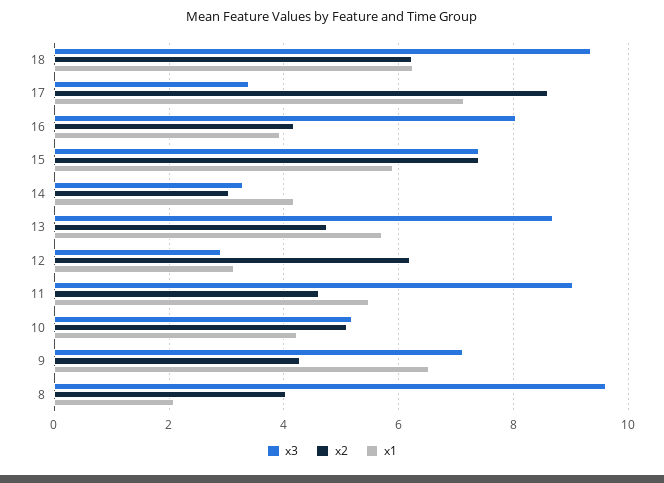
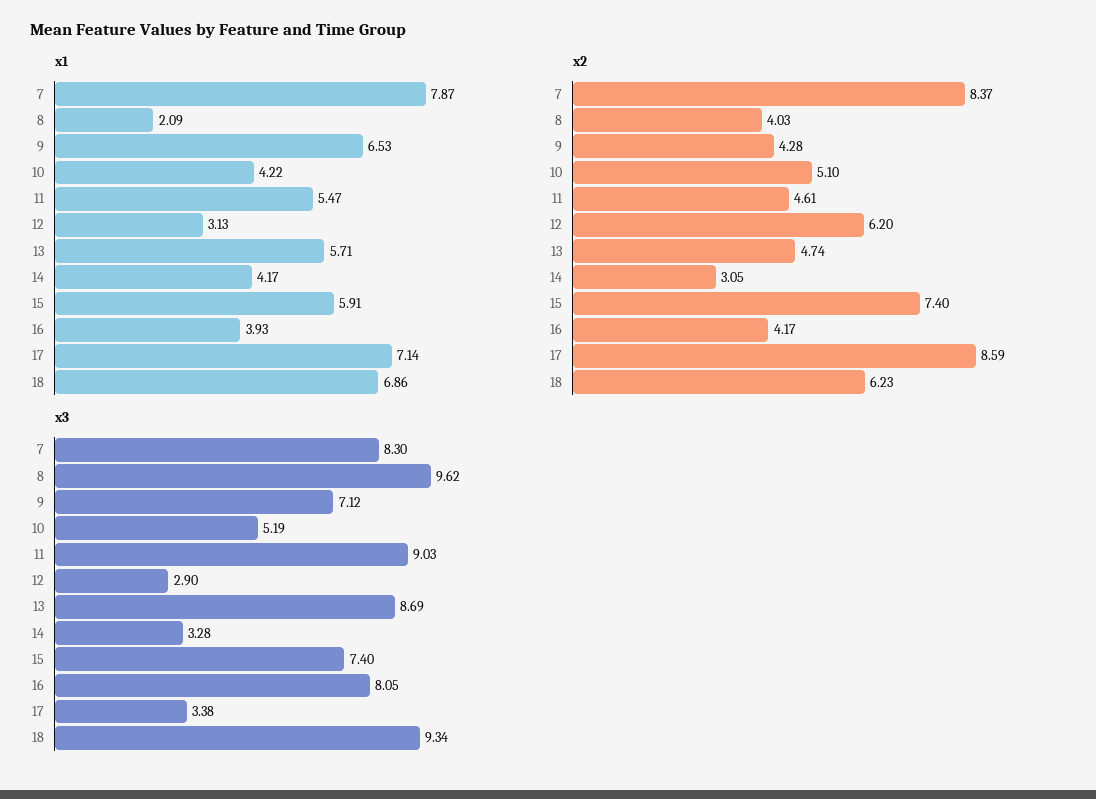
  {
    "x3": {
      "18": 9.34,
      "17": 3.38,
      "16": 8.05,
      "15": 7.4,
      "14": 3.28,
      "13": 8.69,
      "12": 2.9,
      "11": 9.03,
      "10": 5.19,
      "9": 7.12,
-     "8": 9.62
+     "8": 9.62,
+     "7": 8.3
    },
    "x2": {
      "18": 6.23,
      "17": 8.59,
      "16": 4.17,
      "15": 7.4,
      "14": 3.05,
      "13": 4.74,
      "12": 6.2,
      "11": 4.61,
      "10": 5.1,
      "9": 4.28,
-     "8": 4.03
+     "8": 4.03,
+     "7": 8.37
    },
    "x1": {
-     "18": 6.2,
+     "18": 6.86,
      "17": 7.14,
      "16": 3.93,
      "15": 5.91,
      "14": 4.17,
      "13": 5.71,
      "12": 3.13,
      "11": 5.47,
      "10": 4.22,
      "9": 6.53,
-     "8": 2.09
+     "8": 2.09,
+     "7": 7.87
    }
  }

